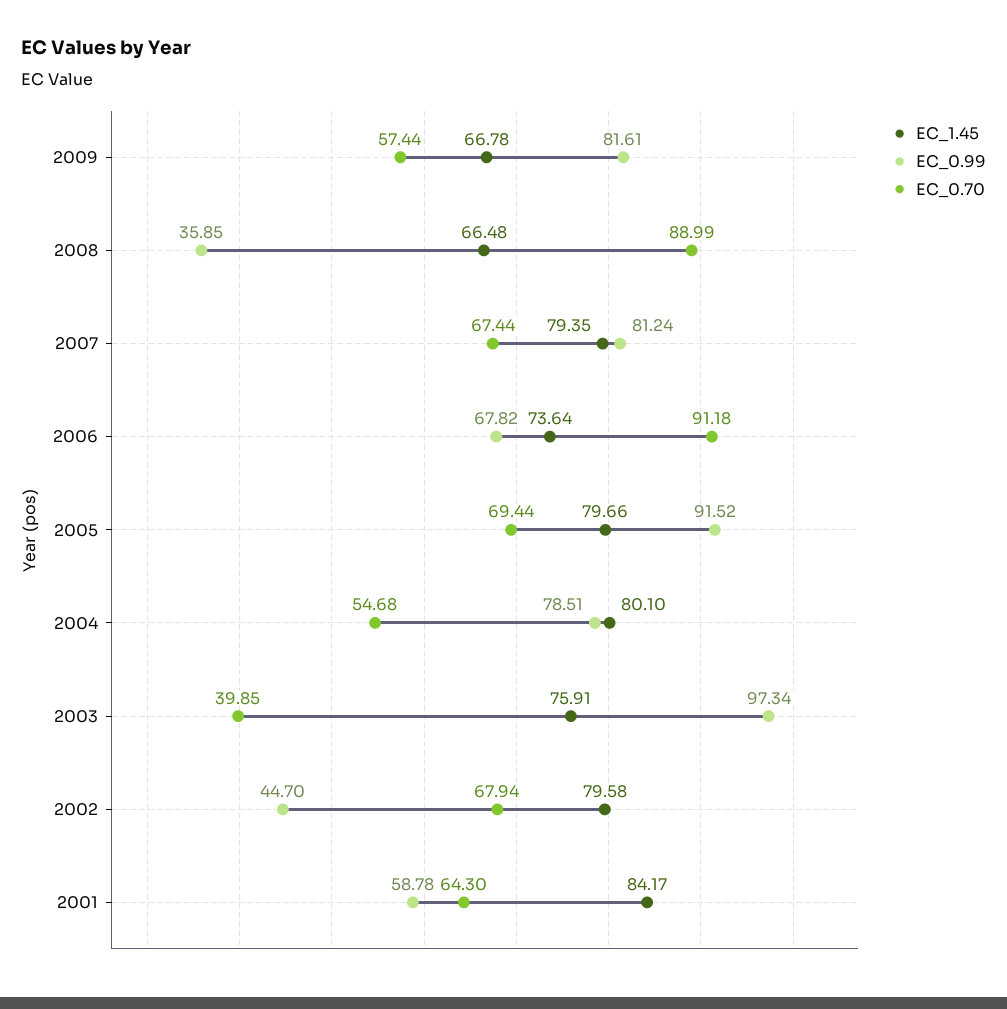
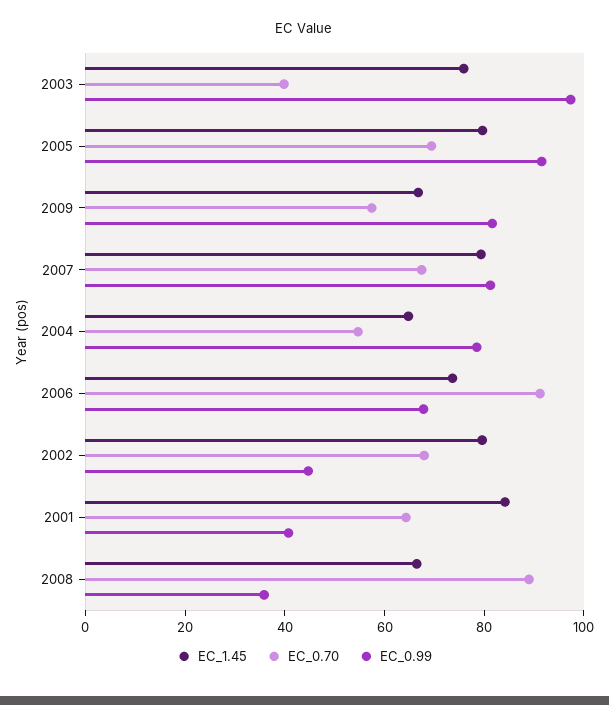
  {
    "EC_1.45": {
      "2009": 66.78,
      "2008": 66.48,
      "2007": 79.35,
      "2006": 73.64,
      "2005": 79.66,
-     "2004": 80.1,
+     "2004": 65,
      "2003": 75.91,
      "2002": 79.58,
      "2001": 84.17
    },
    "EC_0.99": {
      "2009": 81.61,
      "2008": 35.85,
      "2007": 81.24,
      "2006": 67.82,
      "2005": 91.52,
      "2004": 78.51,
      "2003": 97.34,
      "2002": 44.7,
-     "2001": 58.78
+     "2001": 40
    },
    "EC_0.70": {
      "2009": 57.44,
      "2008": 88.99,
      "2007": 67.44,
      "2006": 91.18,
      "2005": 69.44,
      "2004": 54.68,
      "2003": 39.85,
      "2002": 67.94,
      "2001": 64.3
    }
  }

